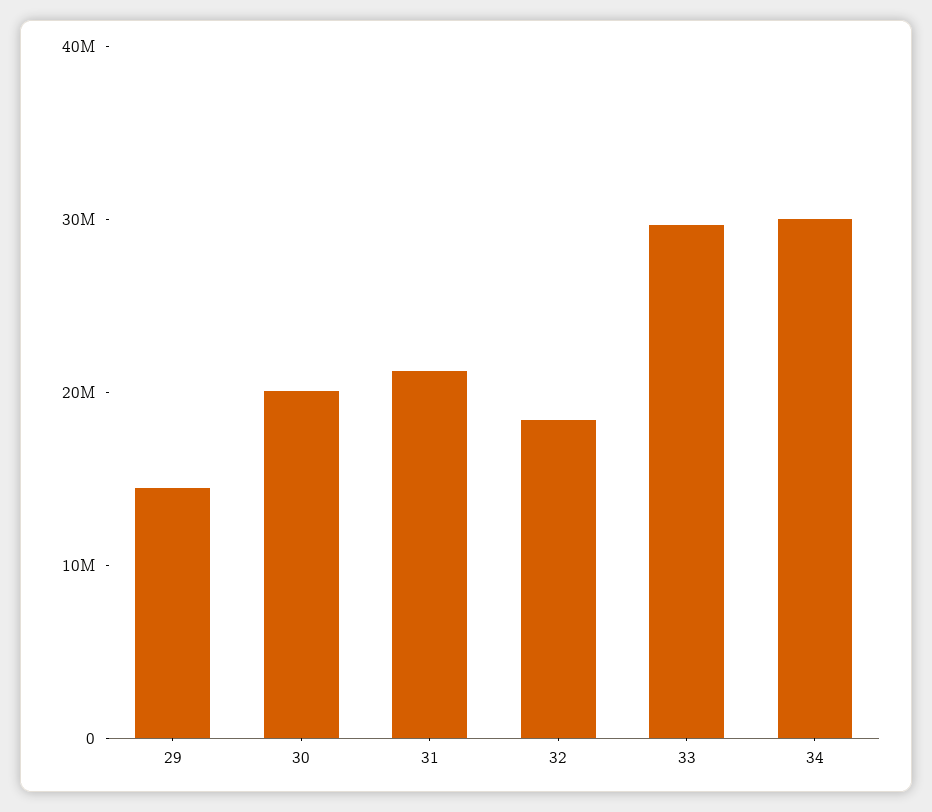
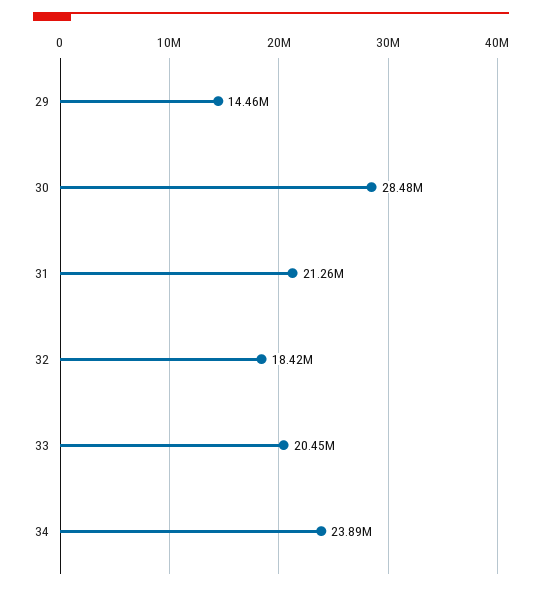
  {
    "29": 14460000,
-   "30": 20000000,
+   "30": 28480000,
    "31": 21260000,
    "32": 18420000,
-   "33": 30000000,
+   "33": 20450000,
-   "34": 30000000
+   "34": 23890000
  }

